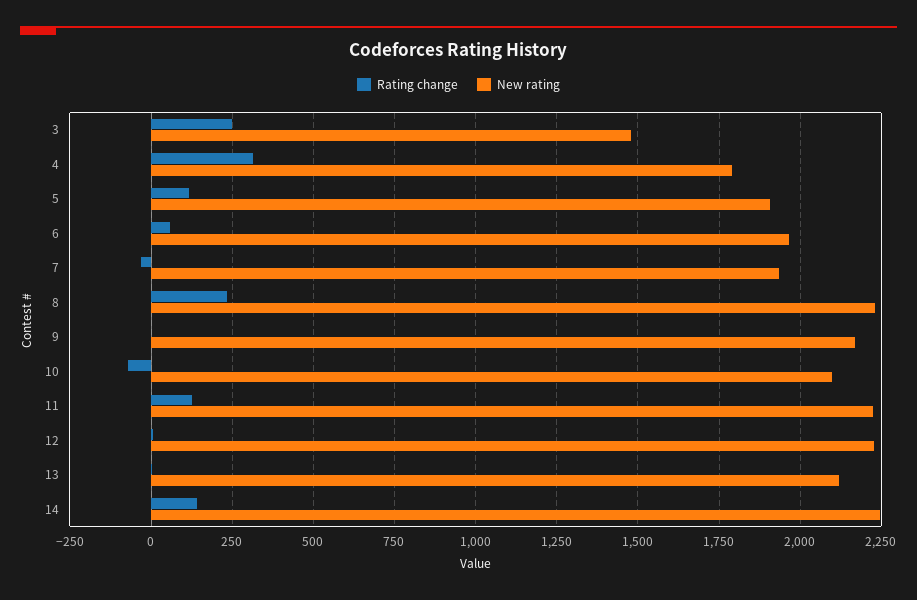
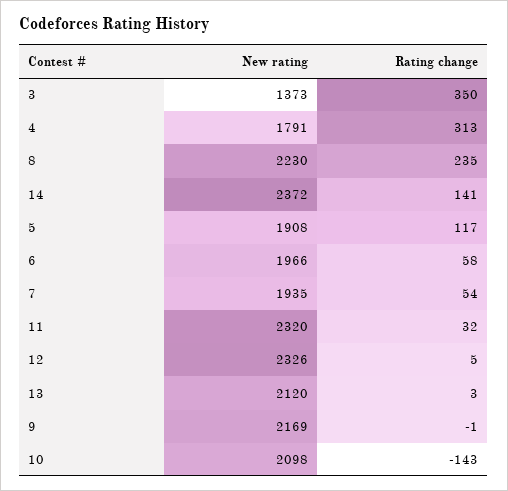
  {
    "Rating change": {
-     "3": 250,
+     "3": 350,
      "4": 313,
      "5": 117,
      "6": 58,
-     "7": -25,
+     "7": 54,
      "8": 235,
      "9": -1,
-     "10": -75,
+     "10": -143,
-     "11": 125,
+     "11": 32,
      "12": 5,
      "13": 3,
      "14": 141
    },
    "New rating": {
-     "3": 1475,
+     "3": 1373,
      "4": 1791,
      "5": 1908,
      "6": 1966,
      "7": 1935,
      "8": 2230,
      "9": 2169,
      "10": 2098,
-     "11": 2225,
+     "11": 2320,
-     "12": 2225,
+     "12": 2326,
      "13": 2120,
-     "14": 2250
+     "14": 2372
    }
  }

